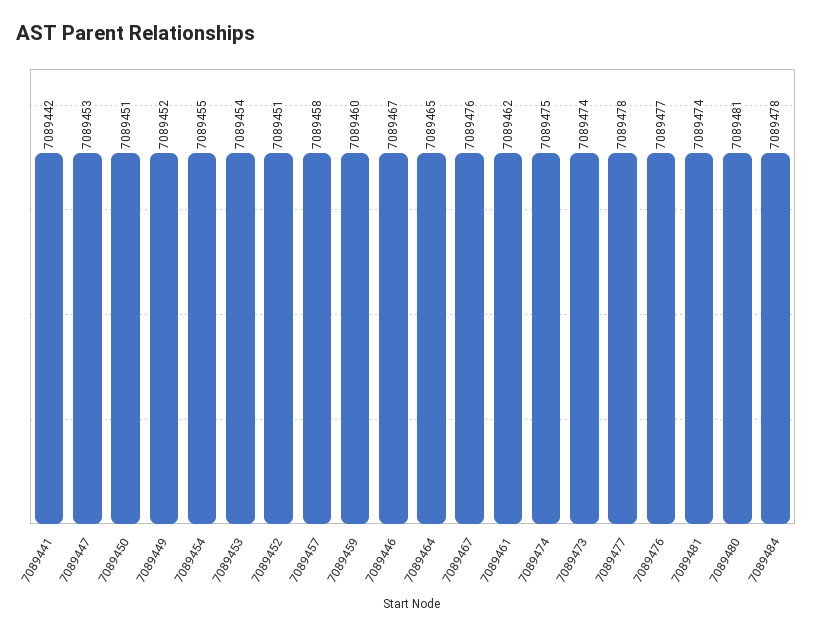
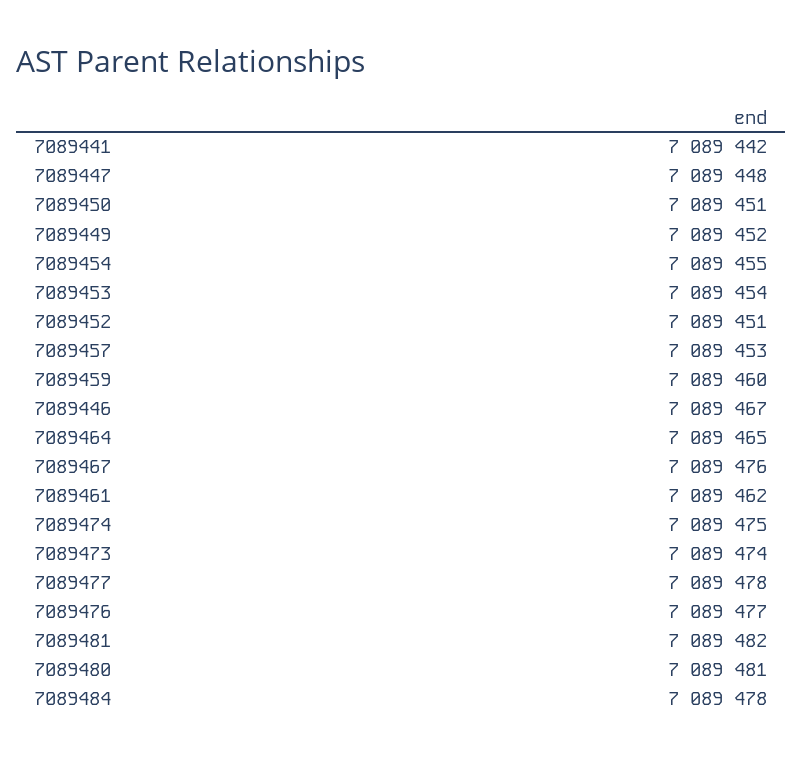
  {
    "7089441": 7089442,
-   "7089447": 7089453,
+   "7089447": 7089448,
    "7089450": 7089451,
    "7089449": 7089452,
    "7089454": 7089455,
    "7089453": 7089454,
    "7089452": 7089451,
-   "7089457": 7089458,
+   "7089457": 7089453,
    "7089459": 7089460,
    "7089446": 7089467,
    "7089464": 7089465,
    "7089467": 7089476,
    "7089461": 7089462,
    "7089474": 7089475,
    "7089473": 7089474,
    "7089477": 7089478,
    "7089476": 7089477,
-   "7089481": 7089474,
+   "7089481": 7089482,
    "7089480": 7089481,
    "7089484": 7089478
  }

